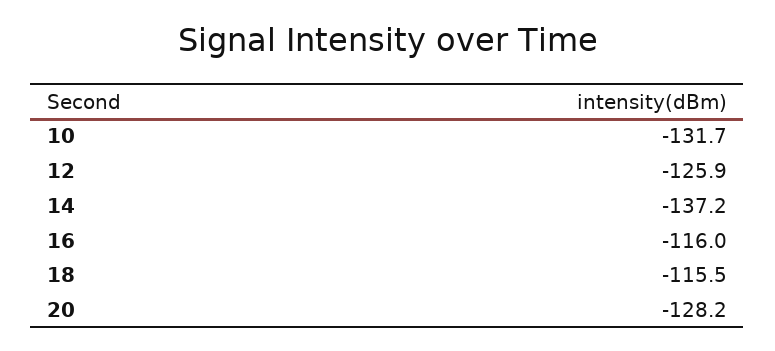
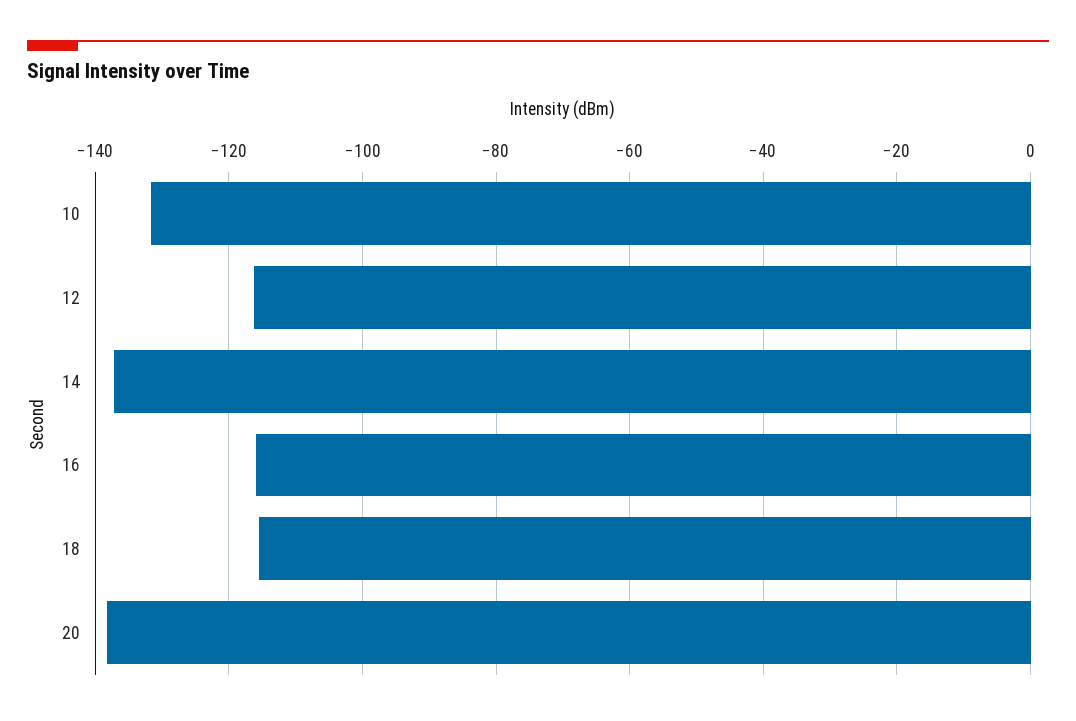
  {
    "10": -131.7,
-   "12": -125.9,
+   "12": -116,
    "14": -137.2,
    "16": -116,
    "18": -115.5,
-   "20": -128.2
+   "20": -138
  }

